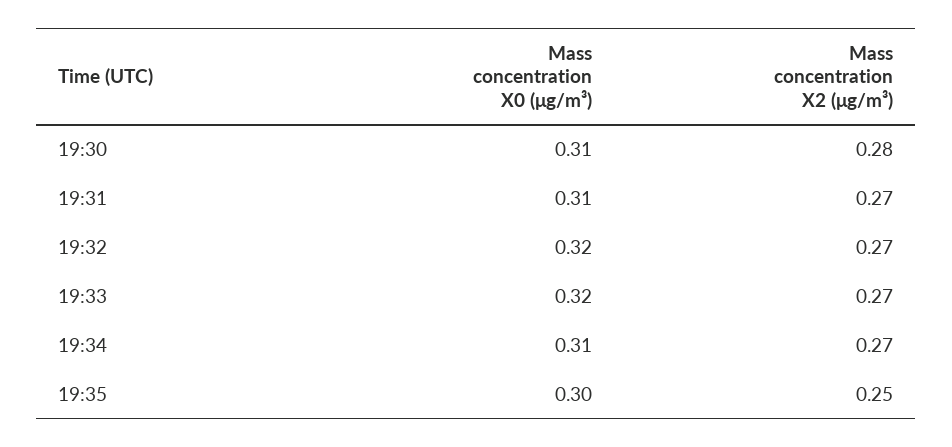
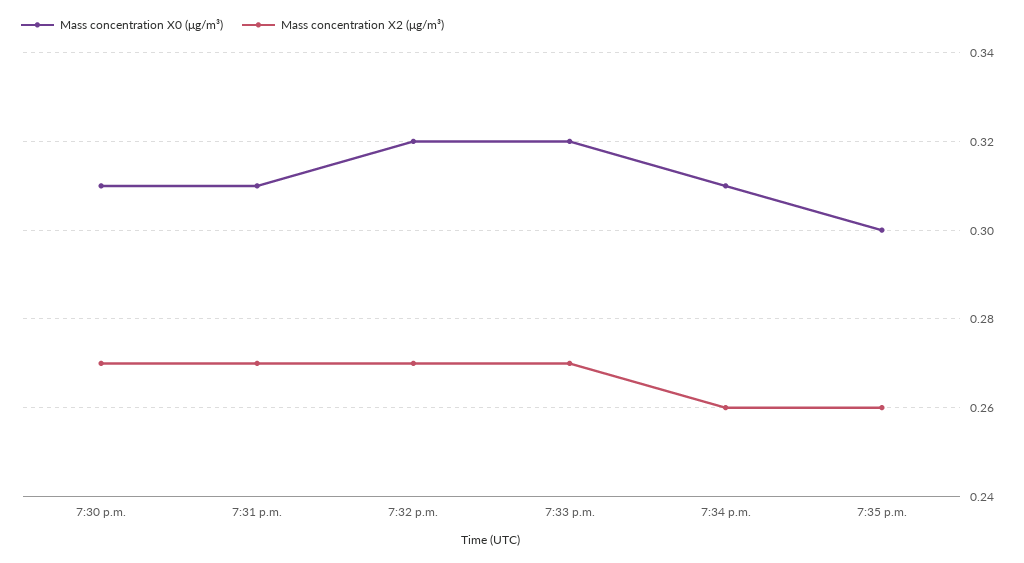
  {
    "Mass concentration X0 (μg/m³)": {
      "19:30": 0.31,
      "19:31": 0.31,
      "19:32": 0.32,
      "19:33": 0.32,
      "19:34": 0.31,
      "19:35": 0.3
    },
    "Mass concentration X2 (μg/m³)": {
-     "19:30": 0.28,
+     "19:30": 0.27,
      "19:31": 0.27,
      "19:32": 0.27,
      "19:33": 0.27,
-     "19:34": 0.27,
+     "19:34": 0.26,
-     "19:35": 0.25
+     "19:35": 0.26
    }
  }

